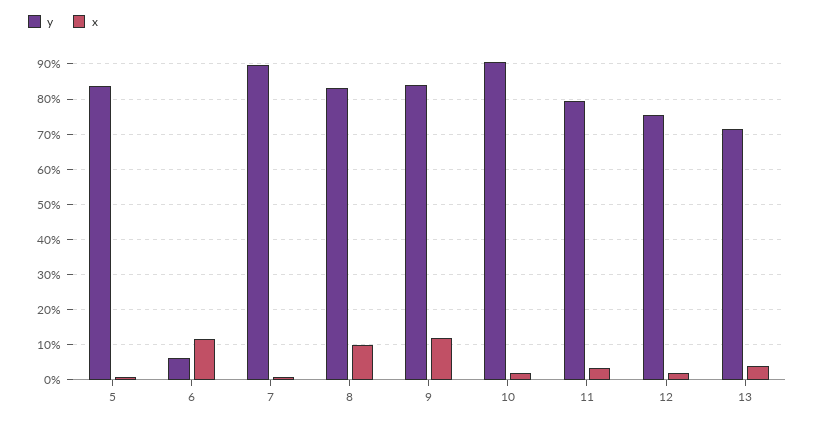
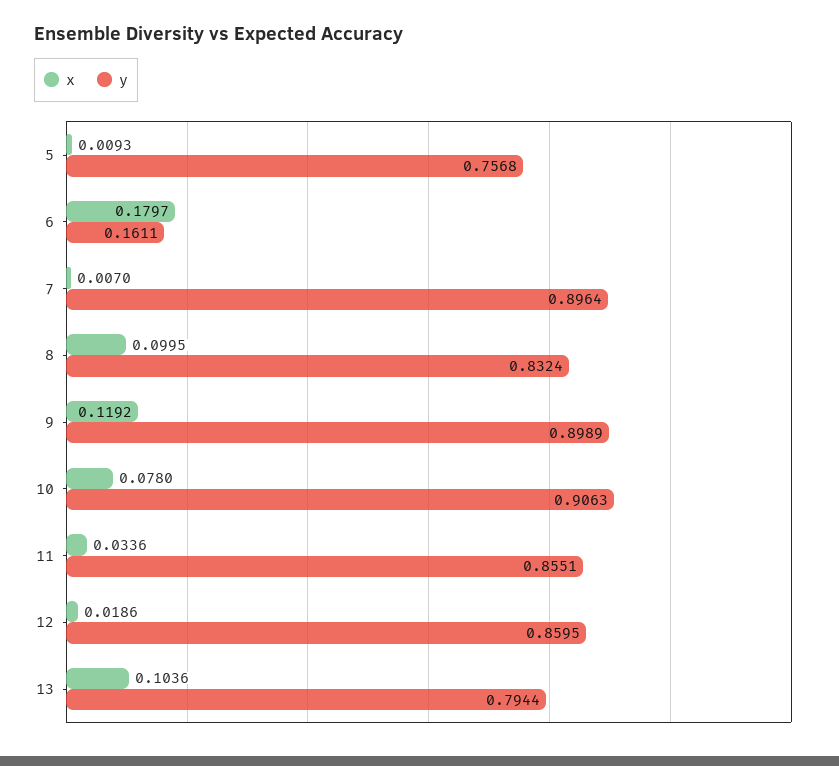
  {
    "y": {
-     "5": 0.84,
+     "5": 0.7568,
-     "6": 0.06,
+     "6": 0.1611,
      "7": 0.8964,
      "8": 0.8324,
-     "9": 0.84,
+     "9": 0.8989,
      "10": 0.9063,
-     "11": 0.8,
+     "11": 0.8551,
-     "12": 0.76,
+     "12": 0.8595,
-     "13": 0.72
+     "13": 0.7944
    },
    "x": {
      "5": 0.0093,
-     "6": 0.12,
+     "6": 0.1797,
      "7": 0.007,
      "8": 0.0995,
      "9": 0.1192,
-     "10": 0.02,
+     "10": 0.078,
      "11": 0.0336,
      "12": 0.0186,
-     "13": 0.04
+     "13": 0.1036
    }
  }

